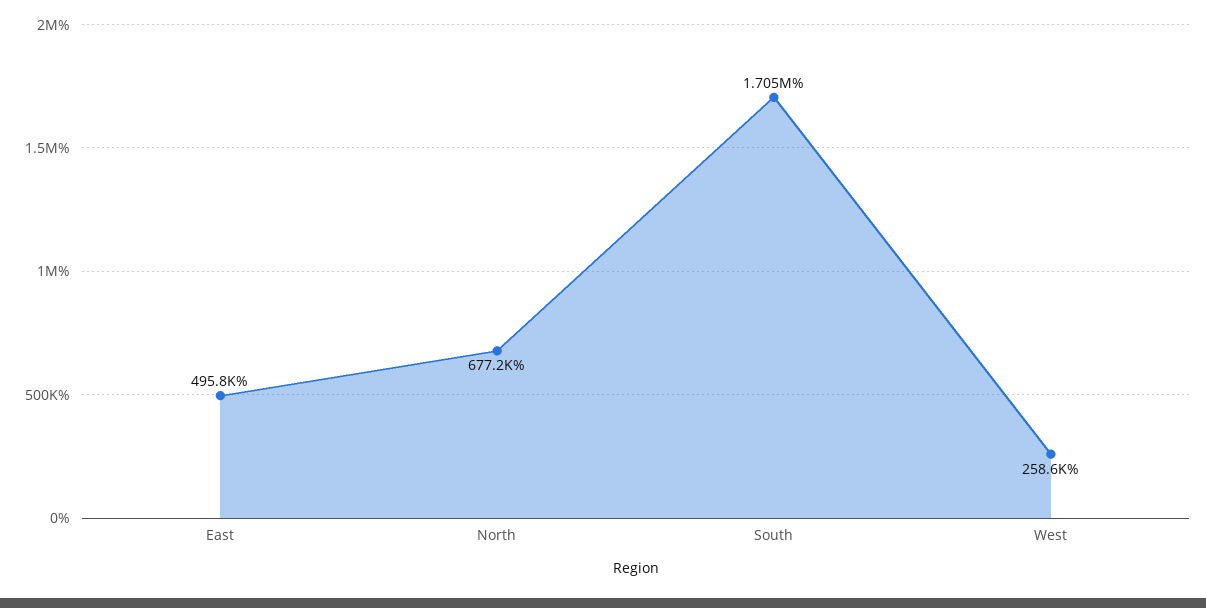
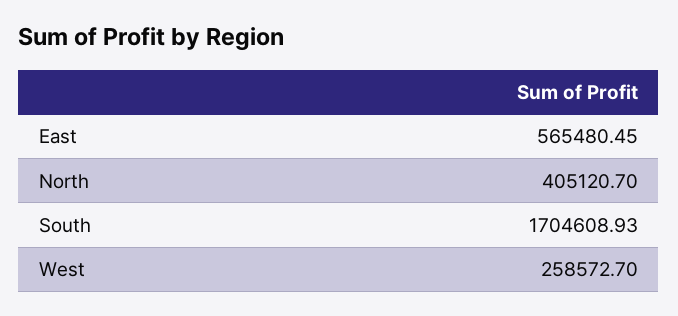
  {
-   "East": 495800,
+   "East": 565480.45,
-   "North": 677200,
+   "North": 405120.7,
    "South": 1704608.93,
    "West": 258572.7
  }

